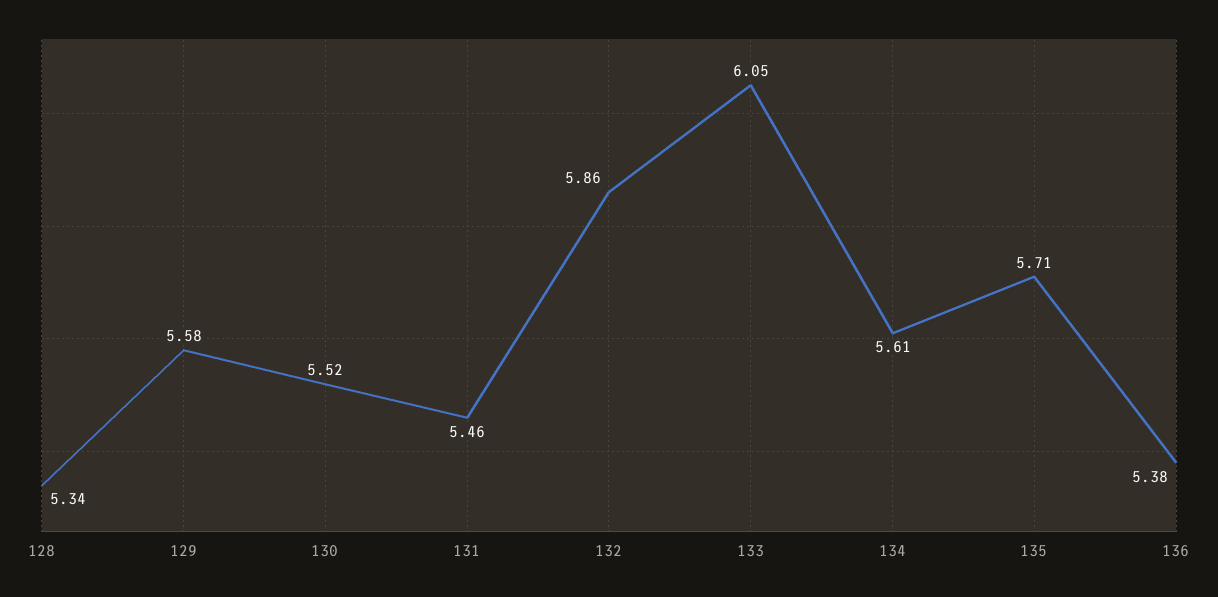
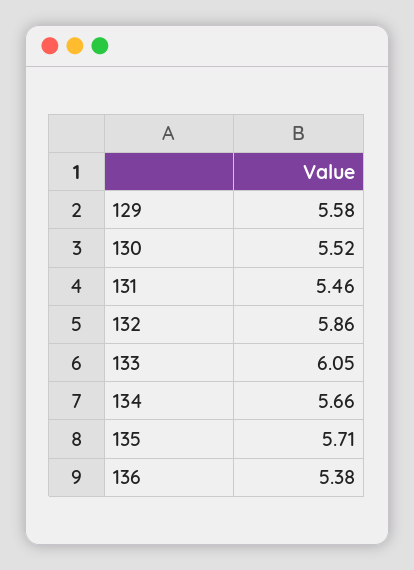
  {
-   "128": 5.34,
    "129": 5.58,
    "130": 5.52,
    "131": 5.46,
    "132": 5.86,
    "133": 6.05,
-   "134": 5.61,
+   "134": 5.66,
    "135": 5.71,
    "136": 5.38
  }

